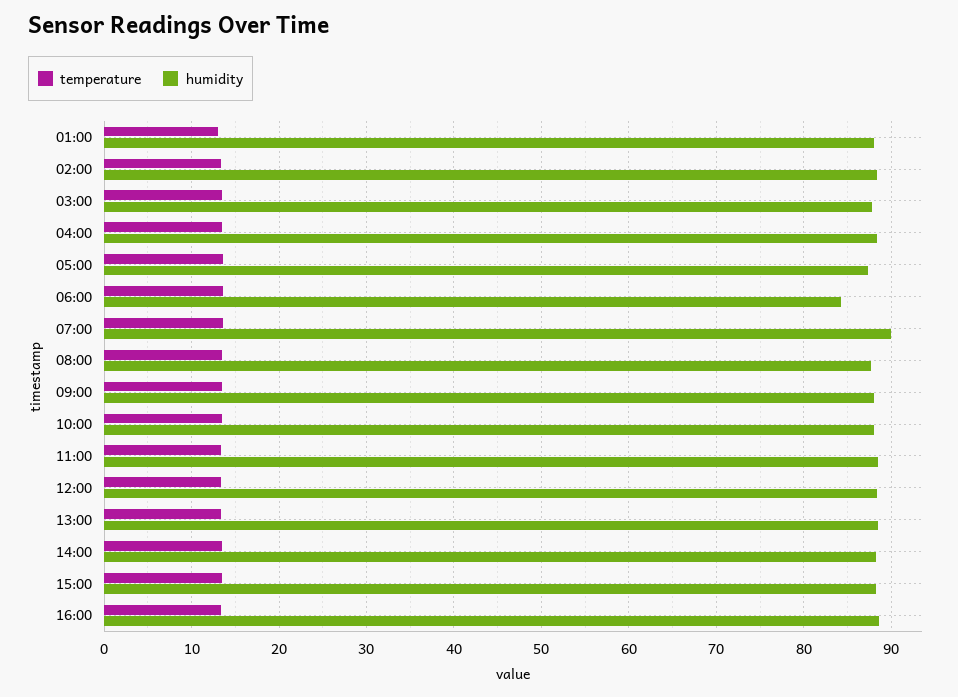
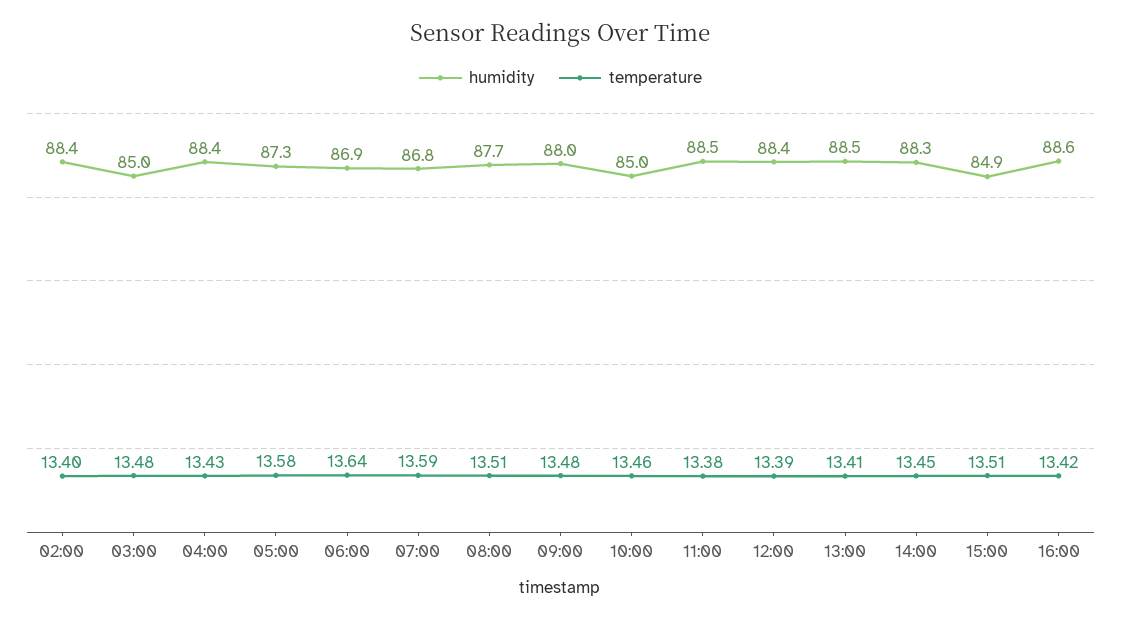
  {
    "temperature": {
-     "01:00": 13,
      "02:00": 13.4,
      "03:00": 13.48,
      "04:00": 13.43,
      "05:00": 13.58,
      "06:00": 13.64,
      "07:00": 13.59,
      "08:00": 13.51,
      "09:00": 13.48,
      "10:00": 13.46,
      "11:00": 13.38,
      "12:00": 13.39,
      "13:00": 13.41,
      "14:00": 13.45,
      "15:00": 13.51,
      "16:00": 13.42
    },
    "humidity": {
-     "01:00": 88,
      "02:00": 88.4,
-     "03:00": 88,
+     "03:00": 85,
      "04:00": 88.4,
      "05:00": 87.3,
-     "06:00": 84,
+     "06:00": 86.9,
-     "07:00": 90,
+     "07:00": 86.8,
      "08:00": 87.7,
      "09:00": 88,
-     "10:00": 88,
+     "10:00": 85,
      "11:00": 88.5,
      "12:00": 88.4,
      "13:00": 88.5,
      "14:00": 88.3,
-     "15:00": 88,
+     "15:00": 84.9,
      "16:00": 88.6
    }
  }

